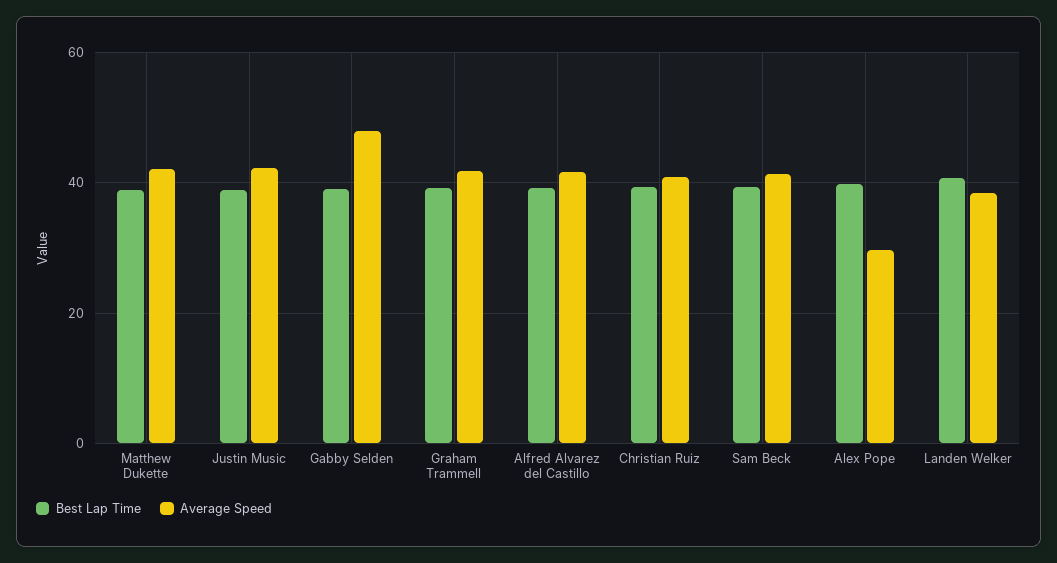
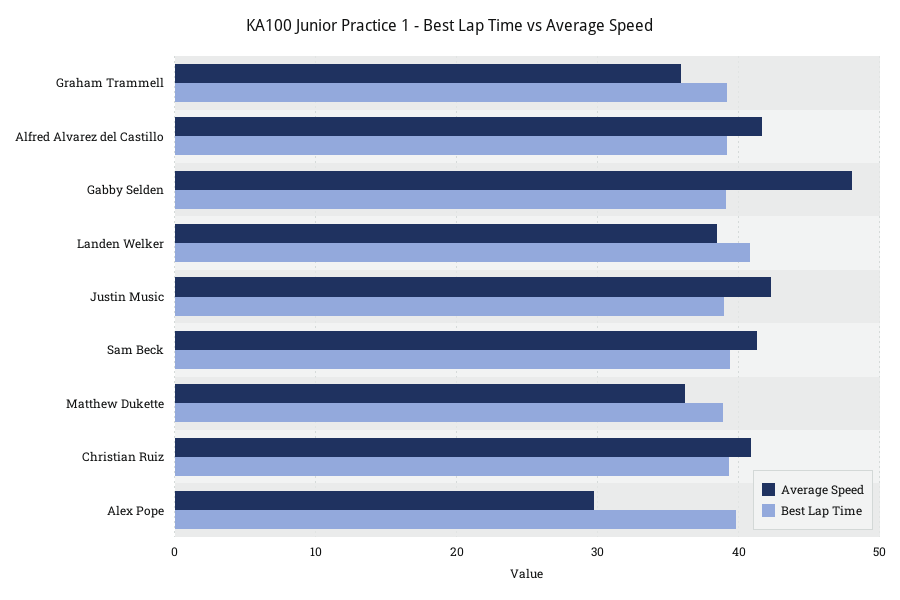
  {
    "Best Lap Time": {
      "Matthew Dukette": 39,
      "Justin Music": 39,
      "Gabby Selden": 39,
      "Graham Trammell": 39,
      "Alfred Alvarez del Castillo": 39,
      "Christian Ruiz": 39,
      "Sam Beck": 39,
      "Alex Pope": 40,
      "Landen Welker": 41
    },
    "Average Speed": {
-     "Matthew Dukette": 42,
+     "Matthew Dukette": 36,
      "Justin Music": 42,
      "Gabby Selden": 48,
-     "Graham Trammell": 42,
+     "Graham Trammell": 36,
      "Alfred Alvarez del Castillo": 42,
      "Christian Ruiz": 41,
      "Sam Beck": 41,
      "Alex Pope": 30,
      "Landen Welker": 38
    }
  }

